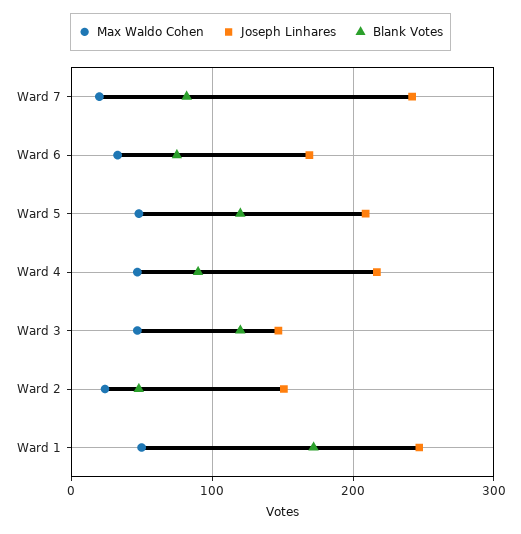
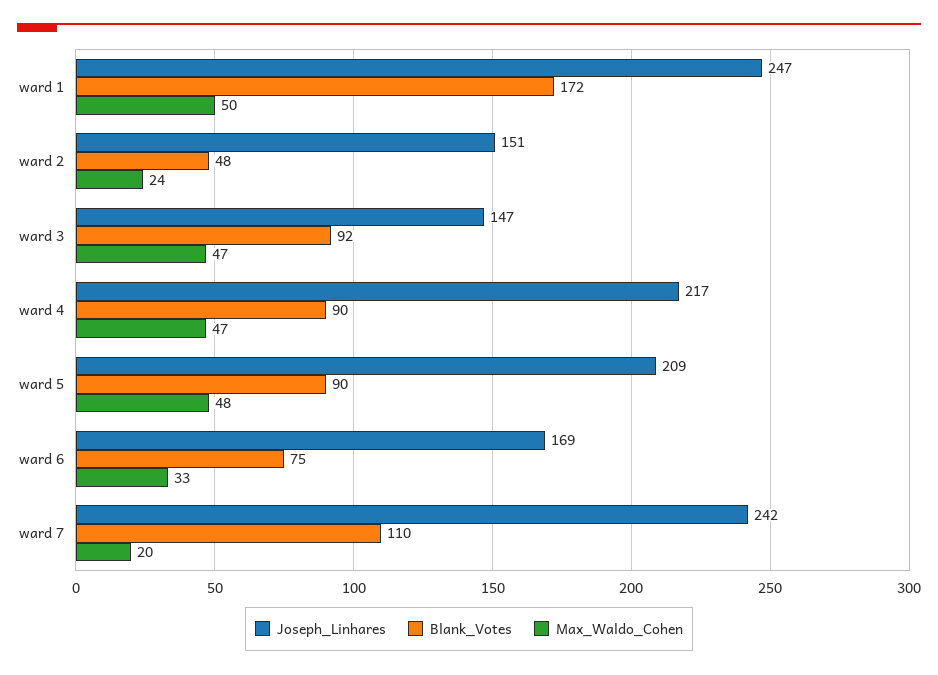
  {
    "Max Waldo Cohen": {
      "Ward 7": 20,
      "Ward 6": 33,
      "Ward 5": 48,
      "Ward 4": 47,
      "Ward 3": 47,
      "Ward 2": 24,
      "Ward 1": 50
    },
    "Joseph Linhares": {
      "Ward 7": 242,
      "Ward 6": 169,
      "Ward 5": 209,
      "Ward 4": 217,
      "Ward 3": 147,
      "Ward 2": 151,
      "Ward 1": 247
    },
    "Blank Votes": {
-     "Ward 7": 80,
+     "Ward 7": 110,
      "Ward 6": 75,
-     "Ward 5": 120,
+     "Ward 5": 90,
      "Ward 4": 90,
-     "Ward 3": 120,
+     "Ward 3": 92,
      "Ward 2": 48,
      "Ward 1": 172
    }
  }

